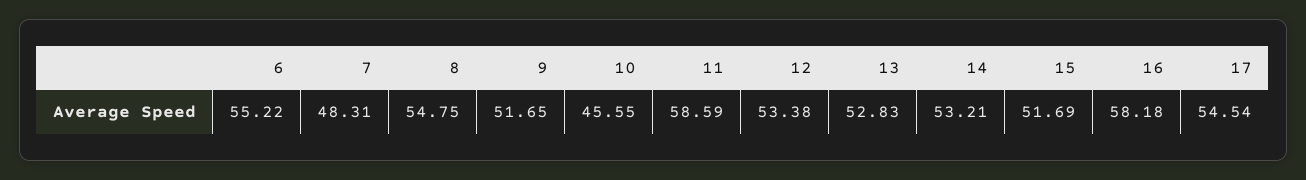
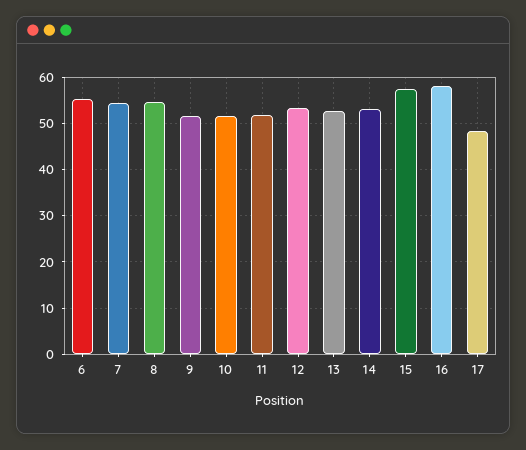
  {
    "6": 55.22,
-   "7": 48.31,
+   "7": 54,
    "8": 54.75,
    "9": 51.65,
-   "10": 45.55,
+   "10": 52,
-   "11": 58.59,
+   "11": 52,
    "12": 53.38,
    "13": 52.83,
    "14": 53.21,
-   "15": 51.69,
+   "15": 58,
    "16": 58.18,
-   "17": 54.54
+   "17": 48
  }

